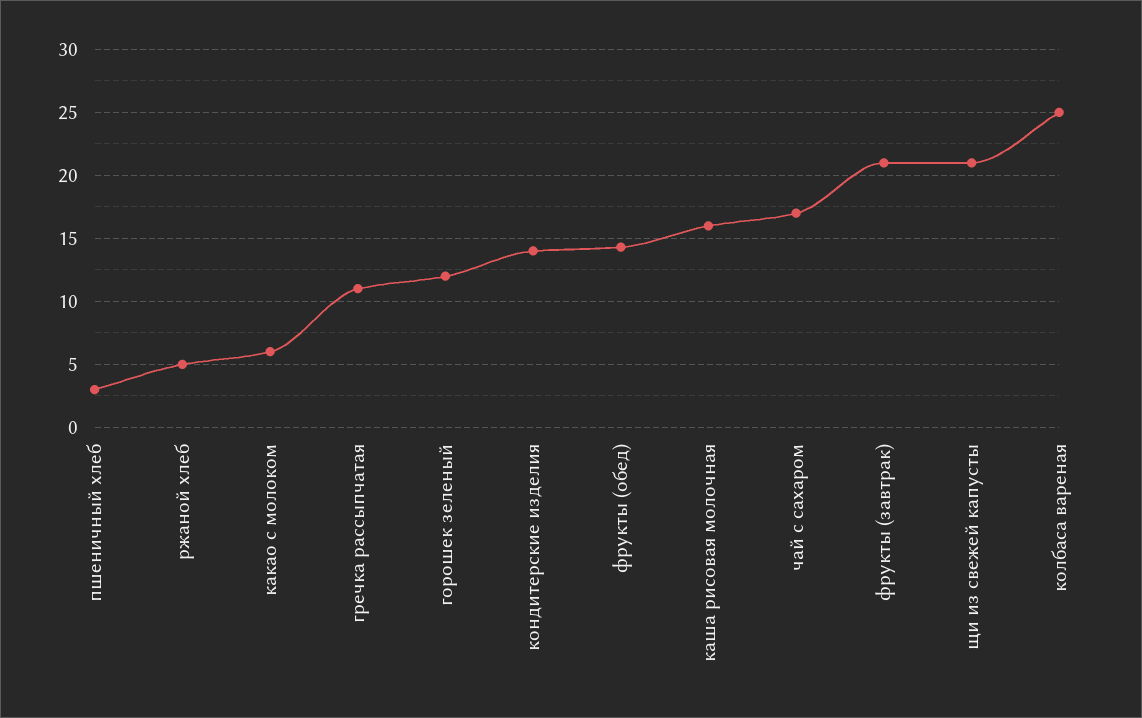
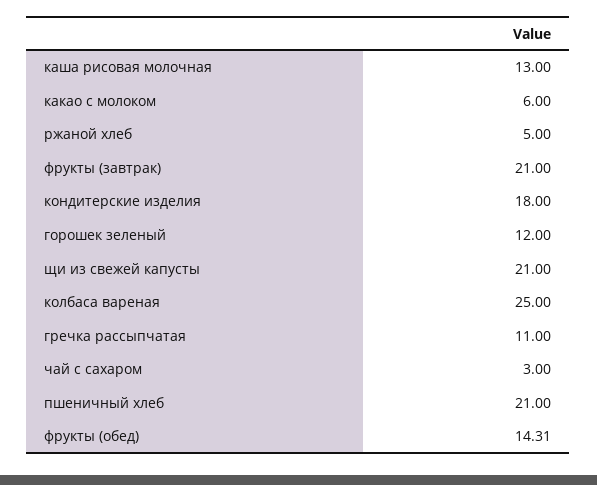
  {
-   "пшеничный хлеб": 3,
+   "пшеничный хлеб": 21,
    "ржаной хлеб": 5,
    "какао с молоком": 6,
    "гречка рассыпчатая": 11,
    "горошек зеленый": 12,
-   "кондитерские изделия": 14,
+   "кондитерские изделия": 18,
    "фрукты (обед)": 14.31,
-   "каша рисовая молочная": 16,
+   "каша рисовая молочная": 13,
-   "чай с сахаром": 17,
+   "чай с сахаром": 3,
    "фрукты (завтрак)": 21,
    "щи из свежей капусты": 21,
    "колбаса вареная": 25
  }

